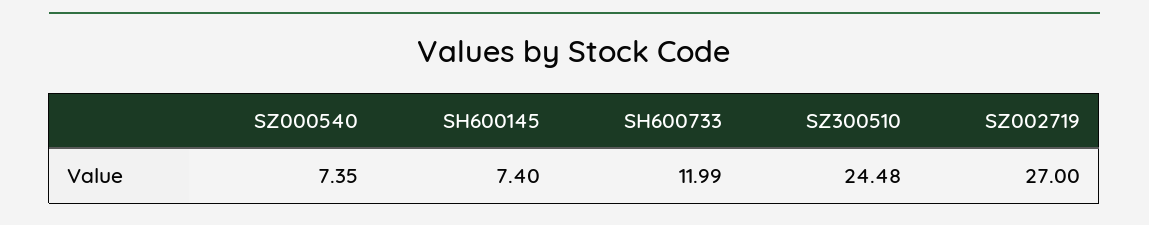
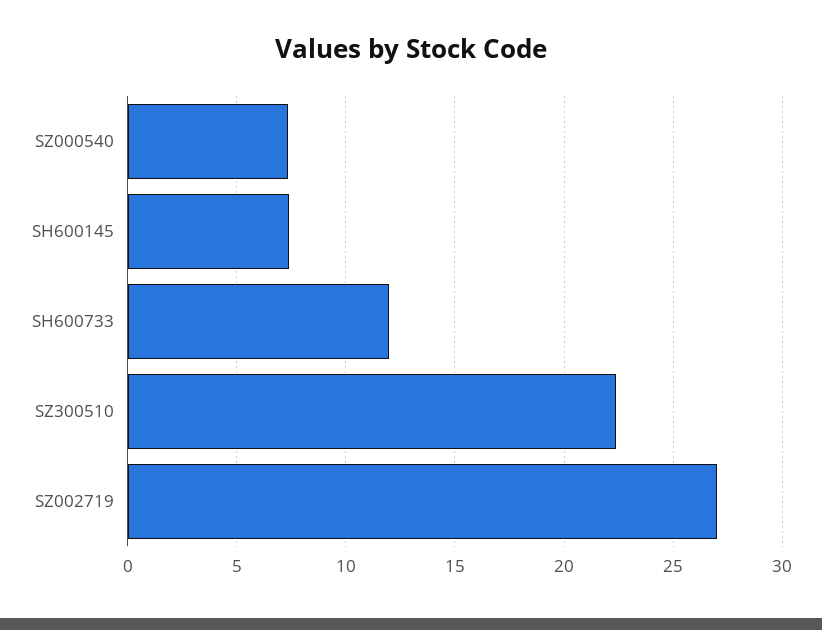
  {
    "SZ000540": 7.35,
    "SH600145": 7.4,
    "SH600733": 11.99,
-   "SZ300510": 24.48,
+   "SZ300510": 22.5,
    "SZ002719": 27
  }

